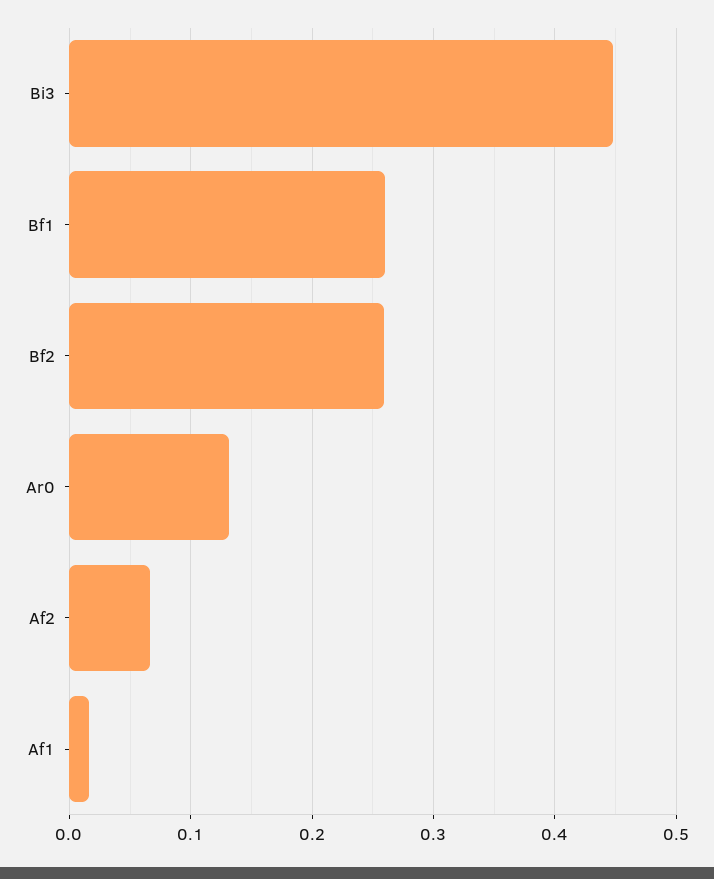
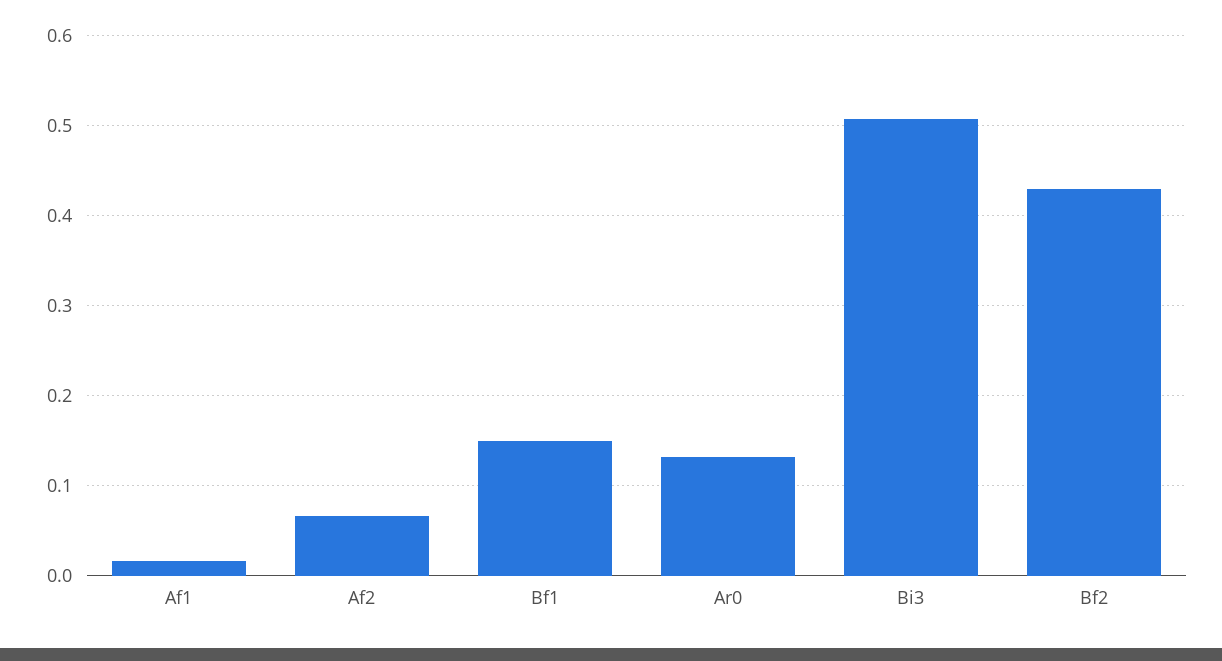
  {
-   "Bi3": 0.45,
+   "Bi3": 0.51,
-   "Bf1": 0.26,
+   "Bf1": 0.15,
-   "Bf2": 0.26,
+   "Bf2": 0.43,
    "Ar0": 0.13,
    "Af2": 0.07,
    "Af1": 0.02
  }

